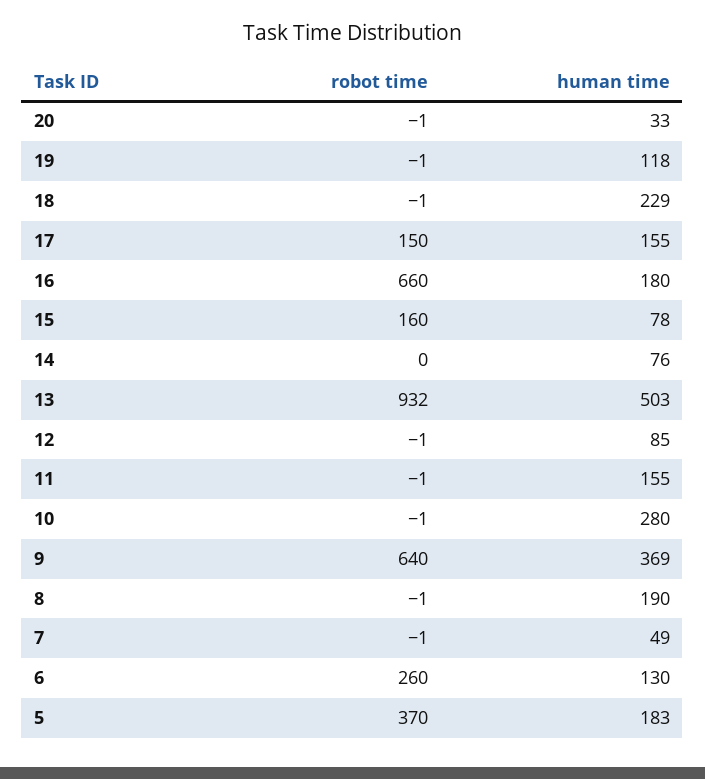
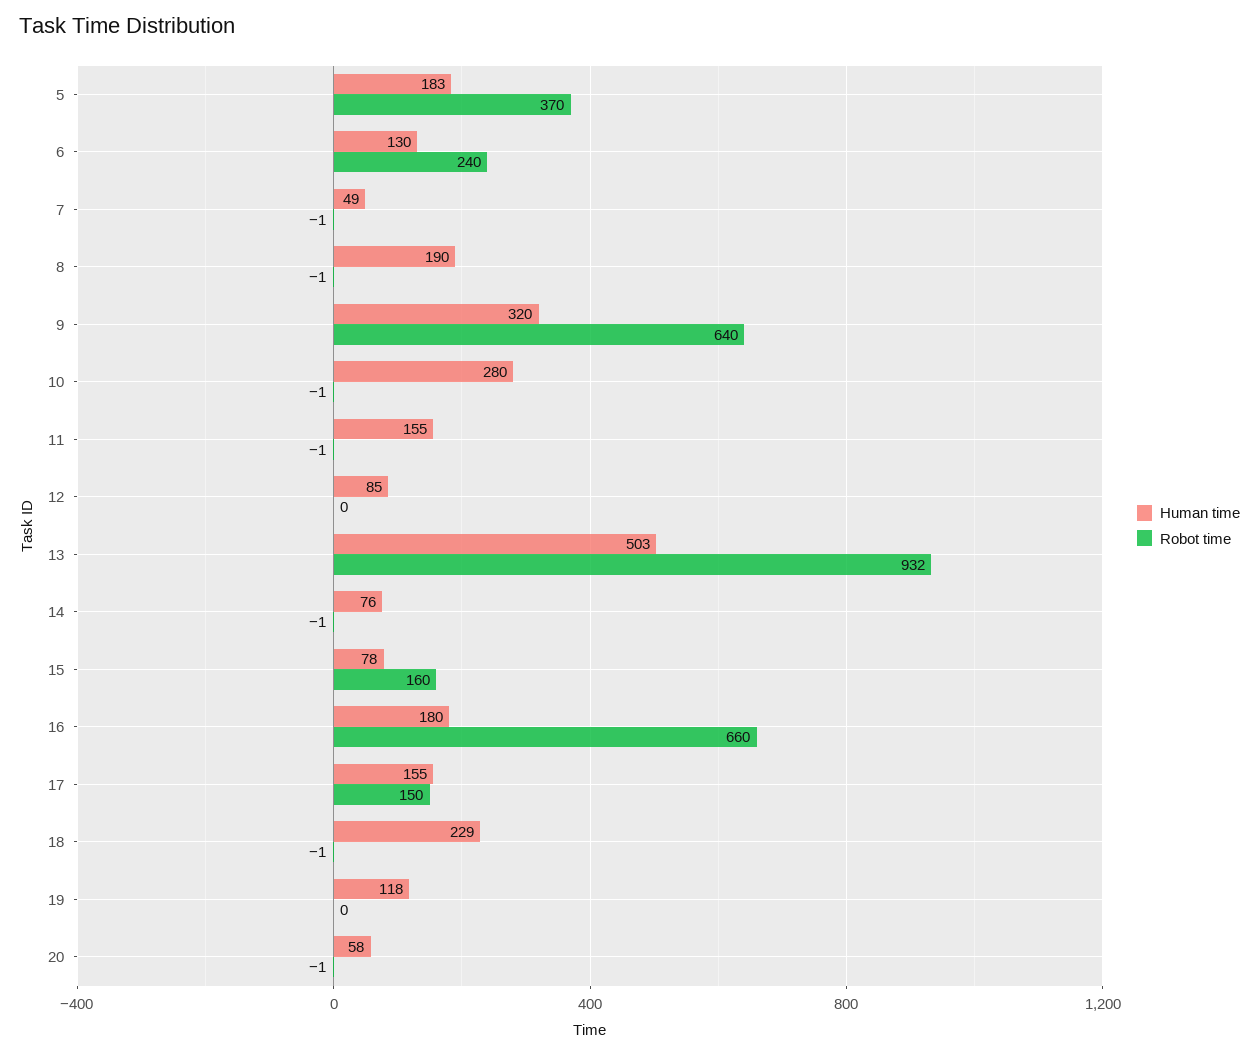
  {
    "robot time": {
      "20": -1,
-     "19": -1,
+     "19": 0,
      "18": -1,
      "17": 150,
      "16": 660,
      "15": 160,
-     "14": 0,
+     "14": -1,
      "13": 932,
-     "12": -1,
+     "12": 0,
      "11": -1,
      "10": -1,
      "9": 640,
      "8": -1,
      "7": -1,
-     "6": 260,
+     "6": 240,
      "5": 370
    },
    "human time": {
-     "20": 33,
+     "20": 58,
      "19": 118,
      "18": 229,
      "17": 155,
      "16": 180,
      "15": 78,
      "14": 76,
      "13": 503,
      "12": 85,
      "11": 155,
      "10": 280,
-     "9": 369,
+     "9": 320,
      "8": 190,
      "7": 49,
      "6": 130,
      "5": 183
    }
  }

